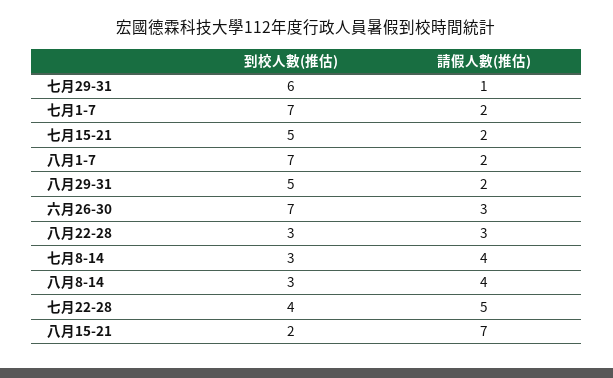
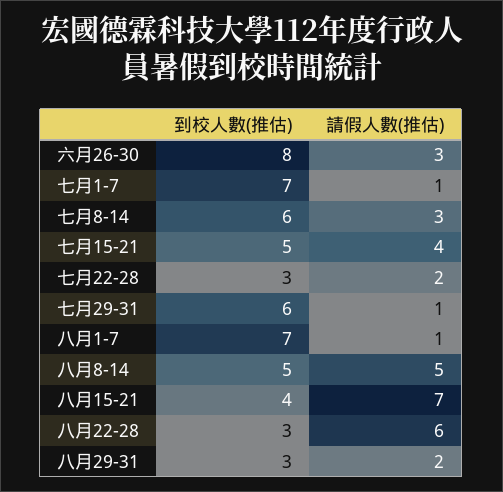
  {
    "到校人數(推估)": {
      "七月29-31": 6,
      "七月1-7": 7,
      "七月15-21": 5,
      "八月1-7": 7,
-     "八月29-31": 5,
+     "八月29-31": 3,
-     "六月26-30": 7,
+     "六月26-30": 8,
      "八月22-28": 3,
-     "七月8-14": 3,
+     "七月8-14": 6,
-     "八月8-14": 3,
+     "八月8-14": 5,
-     "七月22-28": 4,
+     "七月22-28": 3,
-     "八月15-21": 2
+     "八月15-21": 4
    },
    "請假人數(推估)": {
      "七月29-31": 1,
-     "七月1-7": 2,
+     "七月1-7": 1,
-     "七月15-21": 2,
+     "七月15-21": 4,
-     "八月1-7": 2,
+     "八月1-7": 1,
      "八月29-31": 2,
      "六月26-30": 3,
-     "八月22-28": 3,
+     "八月22-28": 6,
-     "七月8-14": 4,
+     "七月8-14": 3,
-     "八月8-14": 4,
+     "八月8-14": 5,
-     "七月22-28": 5,
+     "七月22-28": 2,
      "八月15-21": 7
    }
  }

